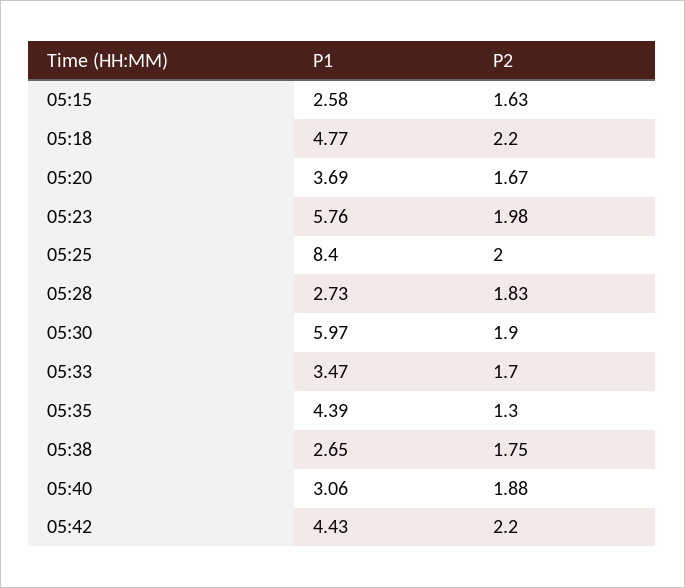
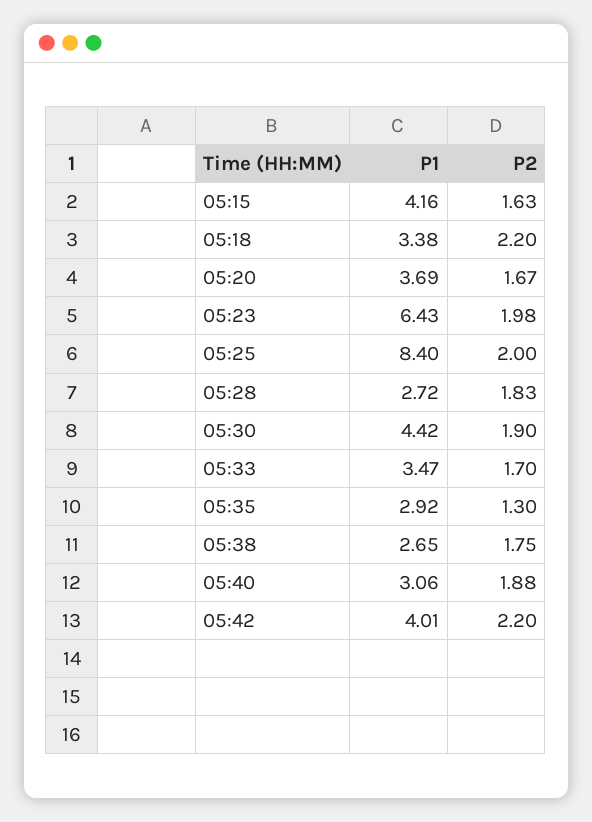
  {
    "P1": {
-     "05:15": 2.58,
+     "05:15": 4.16,
-     "05:18": 4.77,
+     "05:18": 3.38,
      "05:20": 3.69,
-     "05:23": 5.76,
+     "05:23": 6.43,
      "05:25": 8.4,
-     "05:28": 2.73,
+     "05:28": 2.72,
-     "05:30": 5.97,
+     "05:30": 4.42,
      "05:33": 3.47,
-     "05:35": 4.39,
+     "05:35": 2.92,
      "05:38": 2.65,
      "05:40": 3.06,
-     "05:42": 4.43
+     "05:42": 4.01
    },
    "P2": {
      "05:15": 1.63,
      "05:18": 2.2,
      "05:20": 1.67,
      "05:23": 1.98,
      "05:25": 2,
      "05:28": 1.83,
      "05:30": 1.9,
      "05:33": 1.7,
      "05:35": 1.3,
      "05:38": 1.75,
      "05:40": 1.88,
      "05:42": 2.2
    }
  }

